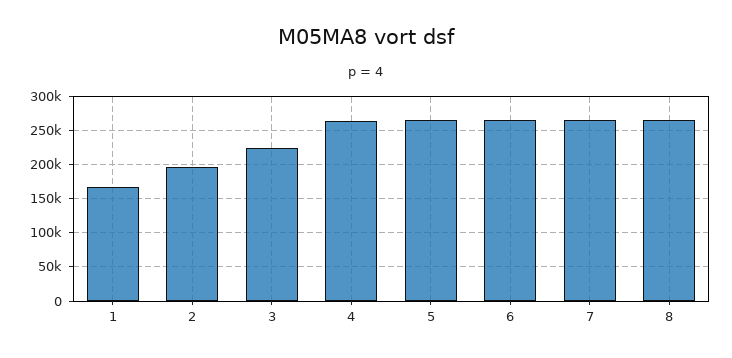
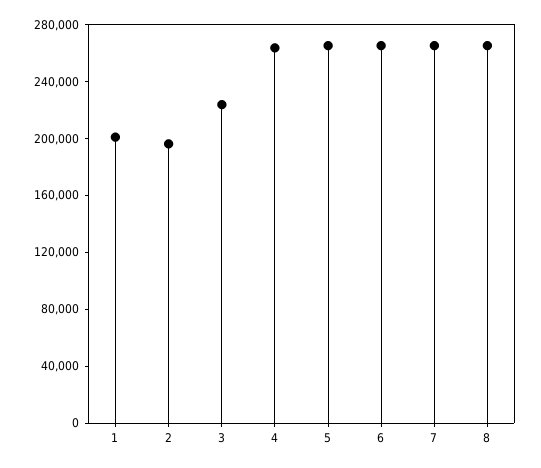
  {
-   "1": 170000,
+   "1": 200000,
    "2": 200000,
    "3": 220000,
    "4": 260000,
    "5": 260000,
    "6": 260000,
    "7": 260000,
    "8": 260000
  }

